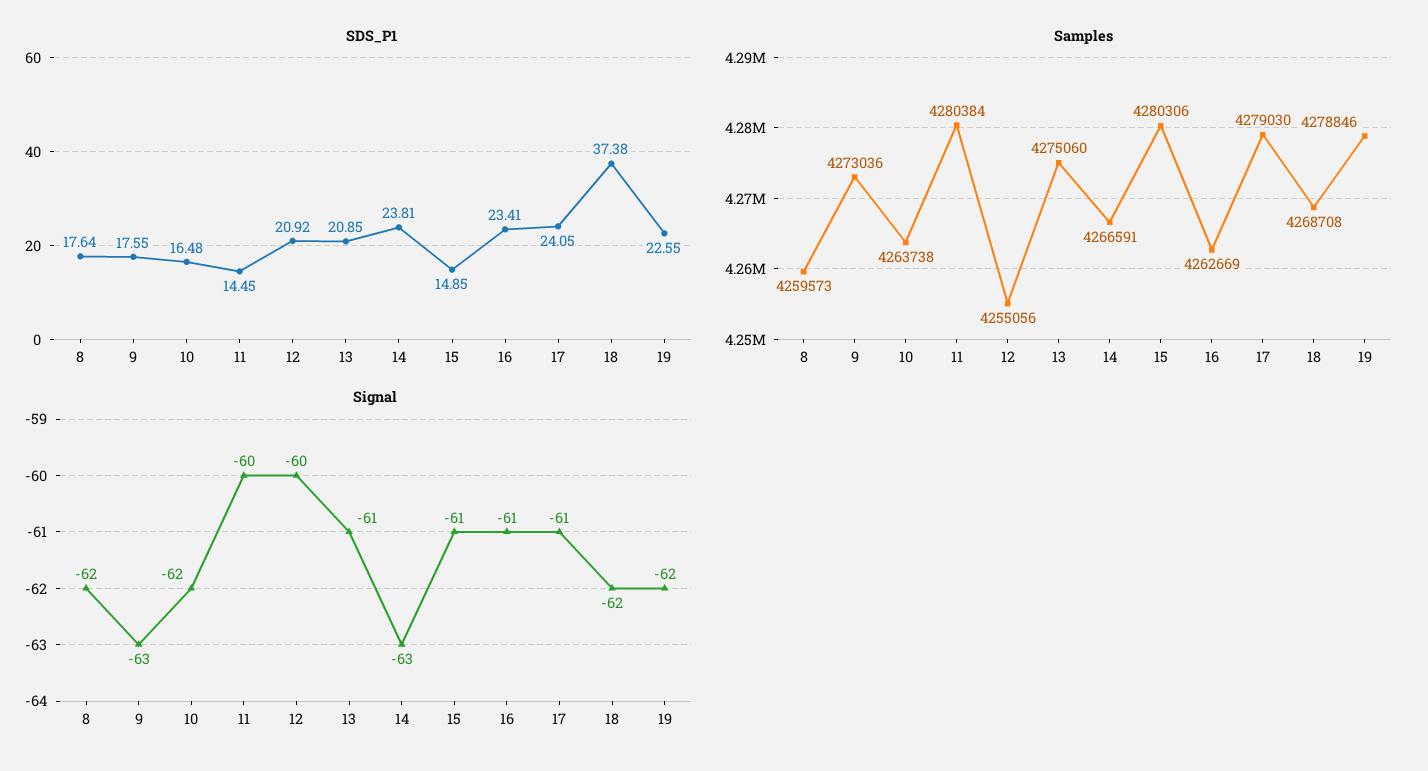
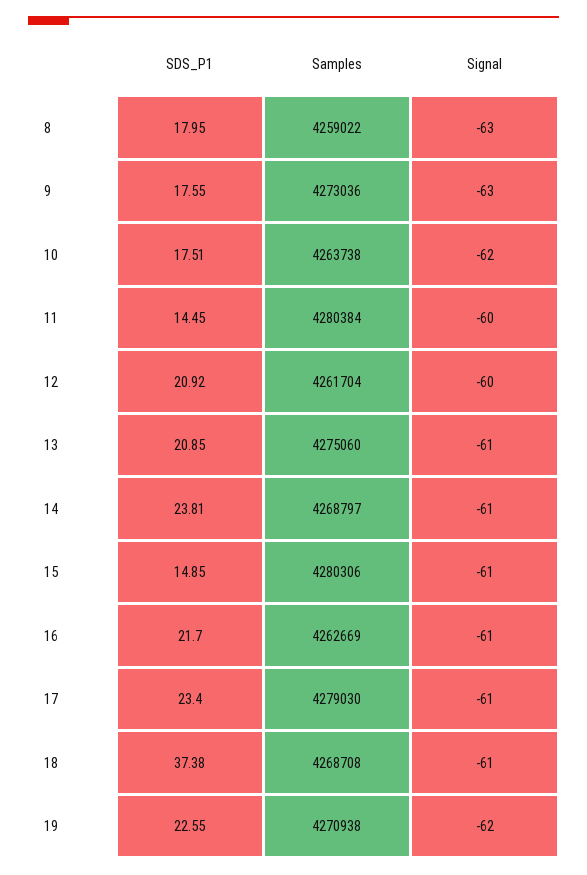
  {
    "SDS_P1": {
-     "8": 17.64,
+     "8": 17.95,
      "9": 17.55,
-     "10": 16.48,
+     "10": 17.51,
      "11": 14.45,
      "12": 20.92,
      "13": 20.85,
      "14": 23.81,
      "15": 14.85,
-     "16": 23.41,
+     "16": 21.7,
-     "17": 24.05,
+     "17": 23.4,
      "18": 37.38,
      "19": 22.55
    },
    "Samples": {
-     "8": 4259573,
+     "8": 4259022,
      "9": 4273036,
      "10": 4263738,
      "11": 4280384,
-     "12": 4255056,
+     "12": 4261704,
      "13": 4275060,
-     "14": 4266591,
+     "14": 4268797,
      "15": 4280306,
      "16": 4262669,
      "17": 4279030,
      "18": 4268708,
-     "19": 4278846
+     "19": 4270938
    },
    "Signal": {
-     "8": -62,
+     "8": -63,
      "9": -63,
      "10": -62,
      "11": -60,
      "12": -60,
      "13": -61,
-     "14": -63,
+     "14": -61,
      "15": -61,
      "16": -61,
      "17": -61,
-     "18": -62,
+     "18": -61,
      "19": -62
    }
  }

